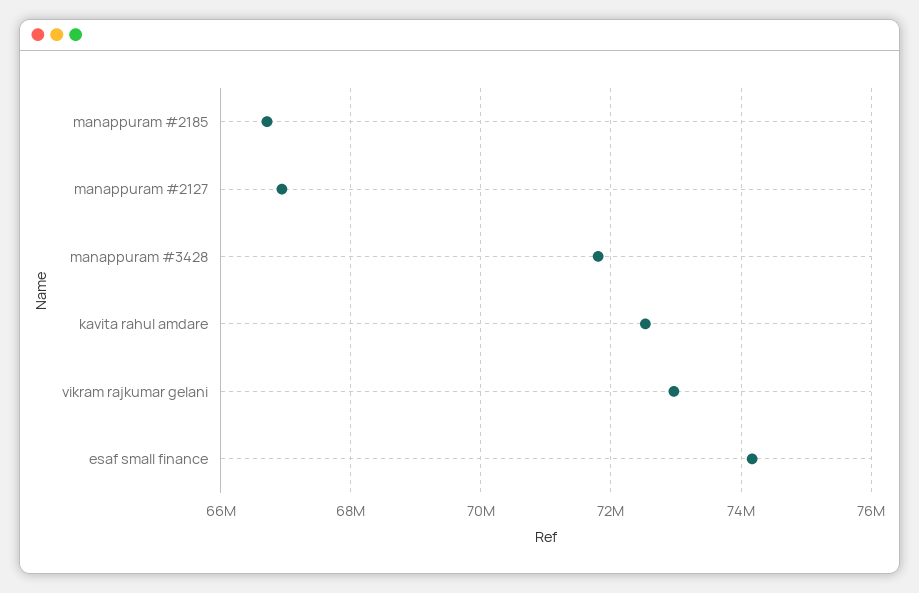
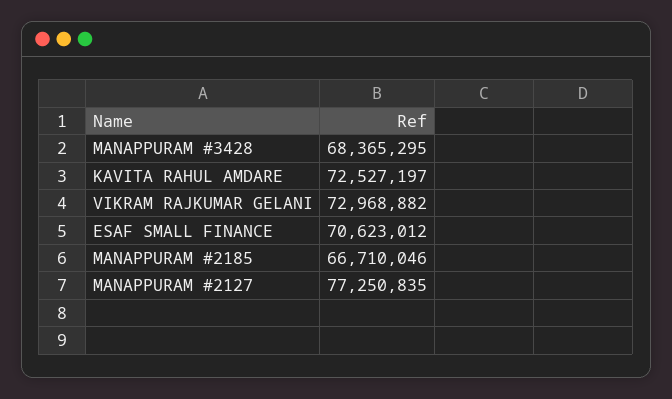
  {
    "manappuram #2185": 66710046,
-   "manappuram #2127": 67000000,
+   "manappuram #2127": 77250835,
-   "manappuram #3428": 71800000,
+   "manappuram #3428": 68365295,
    "kavita rahul amdare": 72527197,
    "vikram rajkumar gelani": 72968882,
-   "esaf small finance": 74200000
+   "esaf small finance": 70623012
  }

